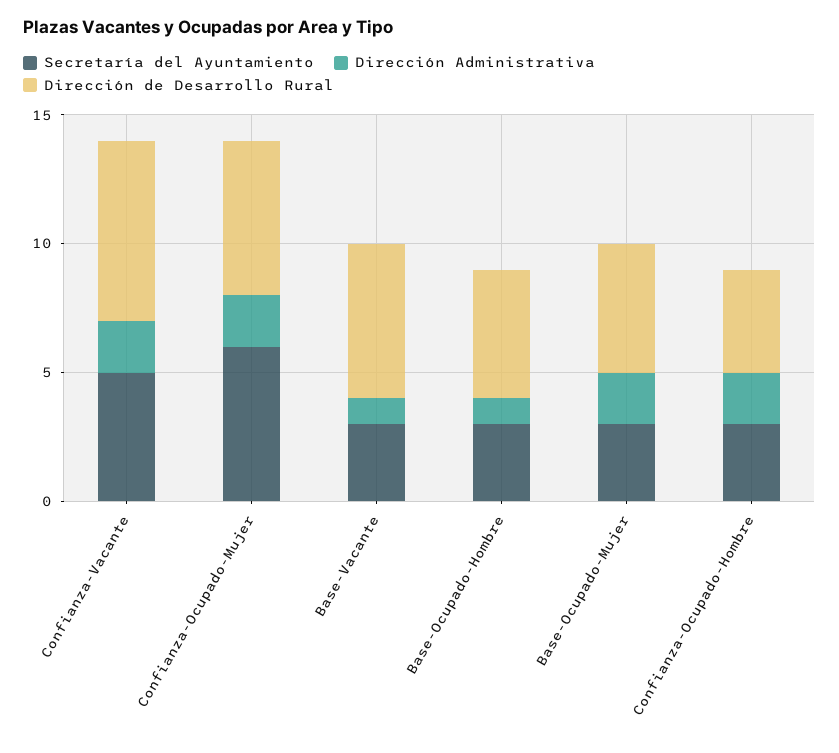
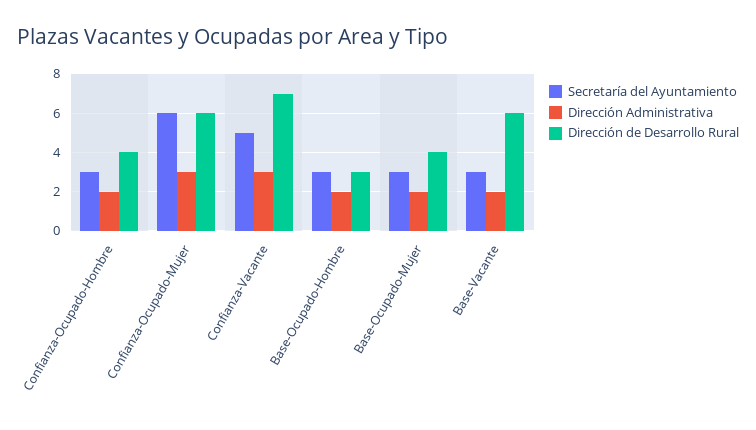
  {
    "Secretaría del Ayuntamiento": {
      "Confianza-Vacante": 5,
      "Confianza-Ocupado-Mujer": 6,
      "Base-Vacante": 3,
      "Base-Ocupado-Hombre": 3,
      "Base-Ocupado-Mujer": 3,
      "Confianza-Ocupado-Hombre": 3
    },
    "Dirección Administrativa": {
-     "Confianza-Vacante": 2,
+     "Confianza-Vacante": 3,
-     "Confianza-Ocupado-Mujer": 2,
+     "Confianza-Ocupado-Mujer": 3,
-     "Base-Vacante": 1,
+     "Base-Vacante": 2,
-     "Base-Ocupado-Hombre": 1,
+     "Base-Ocupado-Hombre": 2,
      "Base-Ocupado-Mujer": 2,
      "Confianza-Ocupado-Hombre": 2
    },
    "Dirección de Desarrollo Rural": {
      "Confianza-Vacante": 7,
      "Confianza-Ocupado-Mujer": 6,
      "Base-Vacante": 6,
-     "Base-Ocupado-Hombre": 5,
+     "Base-Ocupado-Hombre": 3,
-     "Base-Ocupado-Mujer": 5,
+     "Base-Ocupado-Mujer": 4,
      "Confianza-Ocupado-Hombre": 4
    }
  }

